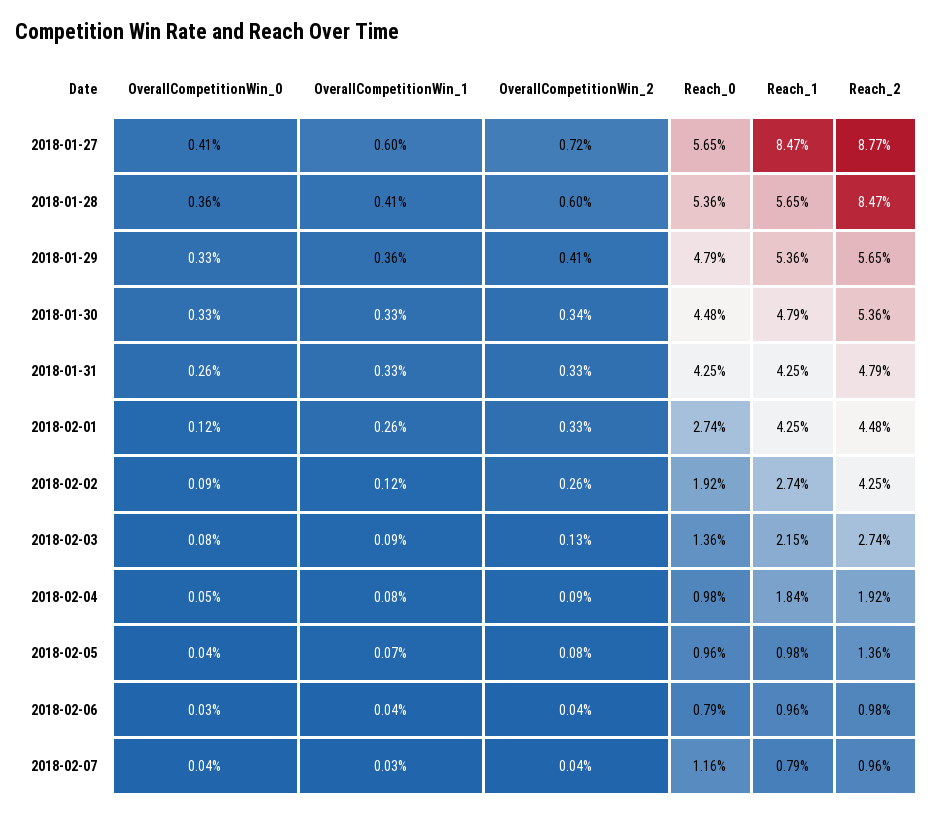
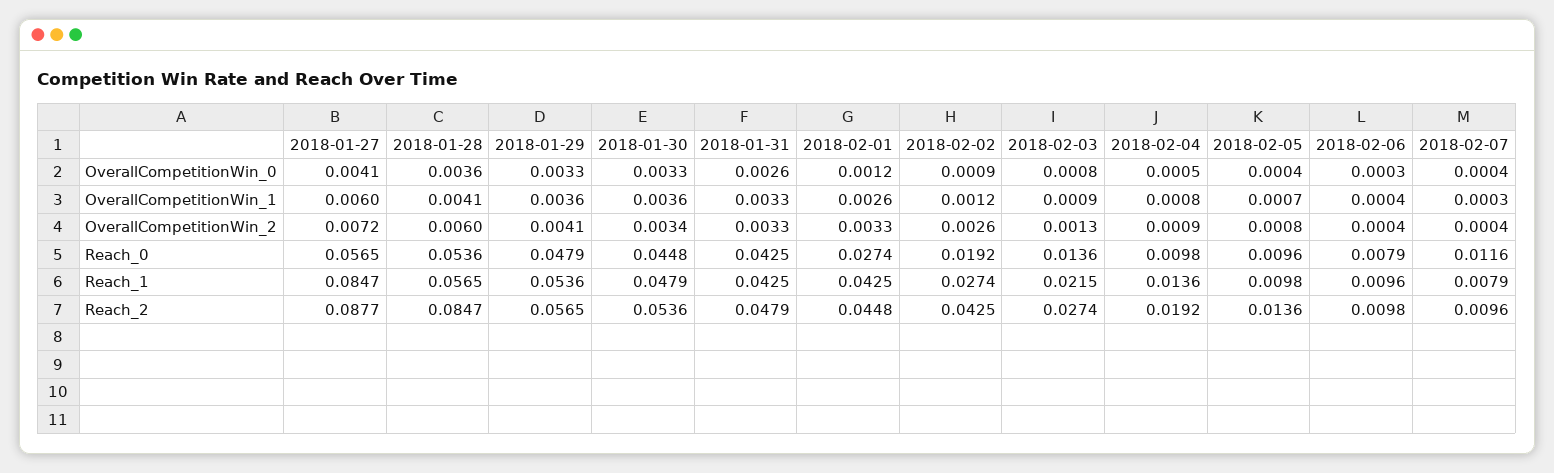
  {
    "OverallCompetitionWin_0": {
      "2018-01-27": 0.0041,
      "2018-01-28": 0.0036,
      "2018-01-29": 0.0033,
      "2018-01-30": 0.0033,
      "2018-01-31": 0.0026,
      "2018-02-01": 0.0012,
      "2018-02-02": 0.0009,
      "2018-02-03": 0.0008,
      "2018-02-04": 0.0005,
      "2018-02-05": 0.0004,
      "2018-02-06": 0.0003,
      "2018-02-07": 0.0004
    },
    "OverallCompetitionWin_1": {
      "2018-01-27": 0.006,
      "2018-01-28": 0.0041,
      "2018-01-29": 0.0036,
-     "2018-01-30": 0.0033,
+     "2018-01-30": 0.0036,
      "2018-01-31": 0.0033,
      "2018-02-01": 0.0026,
      "2018-02-02": 0.0012,
      "2018-02-03": 0.0009,
      "2018-02-04": 0.0008,
      "2018-02-05": 0.0007,
      "2018-02-06": 0.0004,
      "2018-02-07": 0.0003
    },
    "OverallCompetitionWin_2": {
      "2018-01-27": 0.0072,
      "2018-01-28": 0.006,
      "2018-01-29": 0.0041,
      "2018-01-30": 0.0034,
      "2018-01-31": 0.0033,
      "2018-02-01": 0.0033,
      "2018-02-02": 0.0026,
      "2018-02-03": 0.0013,
      "2018-02-04": 0.0009,
      "2018-02-05": 0.0008,
      "2018-02-06": 0.0004,
      "2018-02-07": 0.0004
    },
    "Reach_0": {
      "2018-01-27": 0.0565,
      "2018-01-28": 0.0536,
      "2018-01-29": 0.0479,
      "2018-01-30": 0.0448,
      "2018-01-31": 0.0425,
      "2018-02-01": 0.0274,
      "2018-02-02": 0.0192,
      "2018-02-03": 0.0136,
      "2018-02-04": 0.0098,
      "2018-02-05": 0.0096,
      "2018-02-06": 0.0079,
      "2018-02-07": 0.0116
    },
    "Reach_1": {
      "2018-01-27": 0.0847,
      "2018-01-28": 0.0565,
      "2018-01-29": 0.0536,
      "2018-01-30": 0.0479,
      "2018-01-31": 0.0425,
      "2018-02-01": 0.0425,
      "2018-02-02": 0.0274,
      "2018-02-03": 0.0215,
-     "2018-02-04": 0.0184,
+     "2018-02-04": 0.0136,
      "2018-02-05": 0.0098,
      "2018-02-06": 0.0096,
      "2018-02-07": 0.0079
    },
    "Reach_2": {
      "2018-01-27": 0.0877,
      "2018-01-28": 0.0847,
      "2018-01-29": 0.0565,
      "2018-01-30": 0.0536,
      "2018-01-31": 0.0479,
      "2018-02-01": 0.0448,
      "2018-02-02": 0.0425,
      "2018-02-03": 0.0274,
      "2018-02-04": 0.0192,
      "2018-02-05": 0.0136,
      "2018-02-06": 0.0098,
      "2018-02-07": 0.0096
    }
  }

